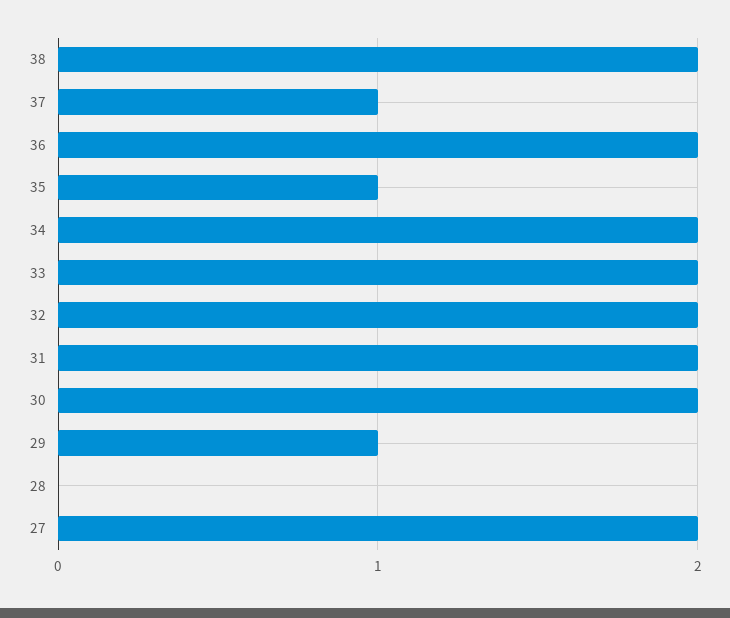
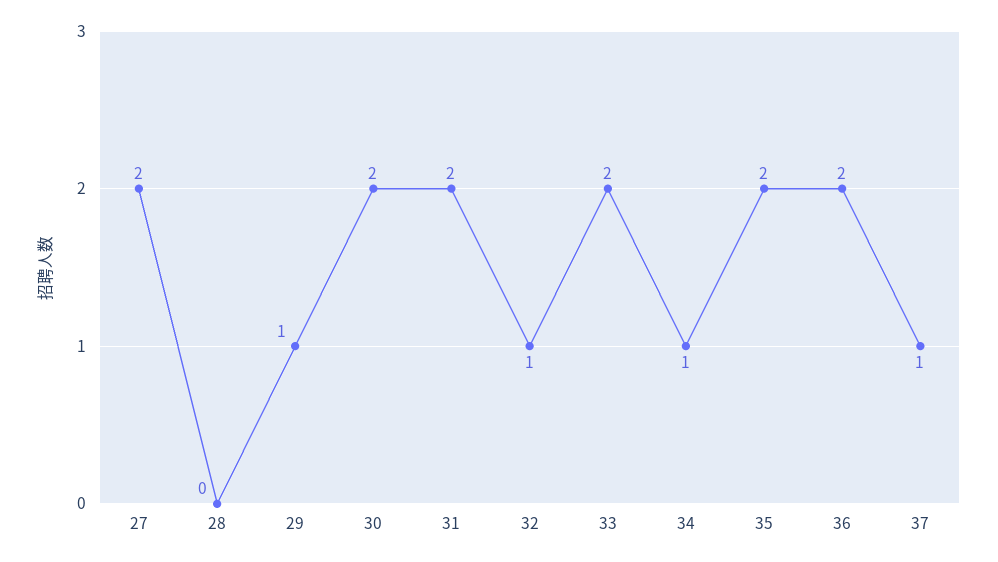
  {
-   "38": 2,
    "37": 1,
    "36": 2,
-   "35": 1,
+   "35": 2,
-   "34": 2,
+   "34": 1,
    "33": 2,
-   "32": 2,
+   "32": 1,
    "31": 2,
    "30": 2,
    "29": 1,
    "28": 0,
    "27": 2
  }

